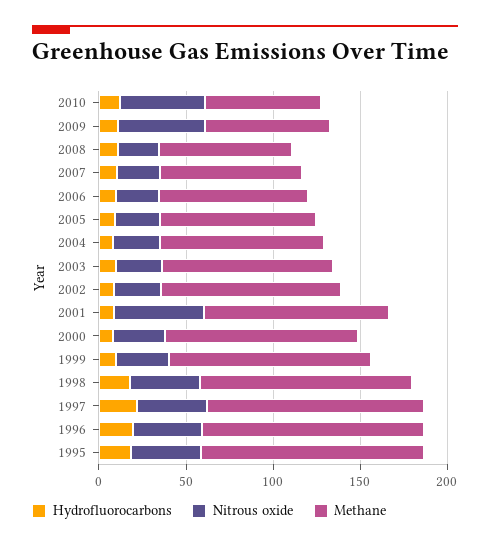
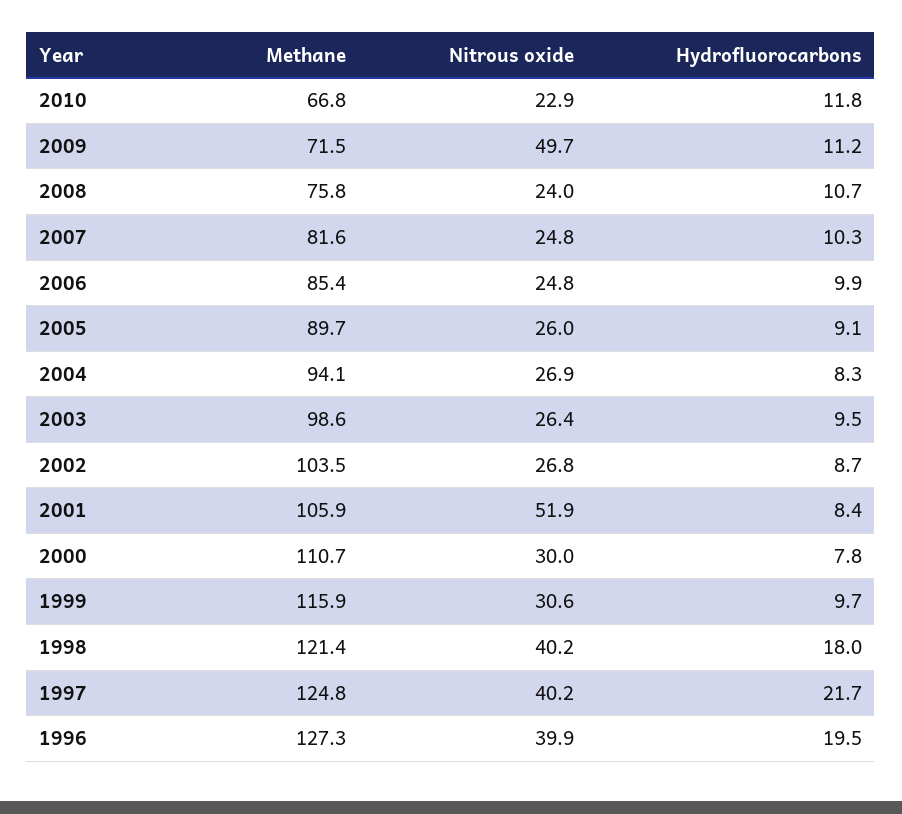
  {
    "Hydrofluorocarbons": {
      "2010": 11.8,
      "2009": 11.2,
      "2008": 10.7,
      "2007": 10.3,
      "2006": 9.9,
      "2005": 9.1,
      "2004": 8.3,
      "2003": 9.5,
      "2002": 8.7,
      "2001": 8.4,
      "2000": 7.8,
      "1999": 9.7,
      "1998": 18,
      "1997": 21.7,
-     "1996": 19.5,
+     "1996": 19.5
-     "1995": 20
    },
    "Nitrous oxide": {
-     "2010": 50,
+     "2010": 22.9,
      "2009": 49.7,
      "2008": 24,
      "2007": 24.8,
      "2006": 24.8,
      "2005": 26,
      "2004": 26.9,
      "2003": 26.4,
      "2002": 26.8,
      "2001": 51.9,
      "2000": 30,
      "1999": 30.6,
      "1998": 40.2,
      "1997": 40.2,
-     "1996": 39.9,
+     "1996": 39.9
-     "1995": 40
    },
    "Methane": {
      "2010": 66.8,
      "2009": 71.5,
      "2008": 75.8,
      "2007": 81.6,
      "2006": 85.4,
      "2005": 89.7,
      "2004": 94.1,
      "2003": 98.6,
      "2002": 103.5,
      "2001": 105.9,
      "2000": 110.7,
      "1999": 115.9,
      "1998": 121.4,
      "1997": 124.8,
-     "1996": 127.3,
+     "1996": 127.3
-     "1995": 130
    }
  }

